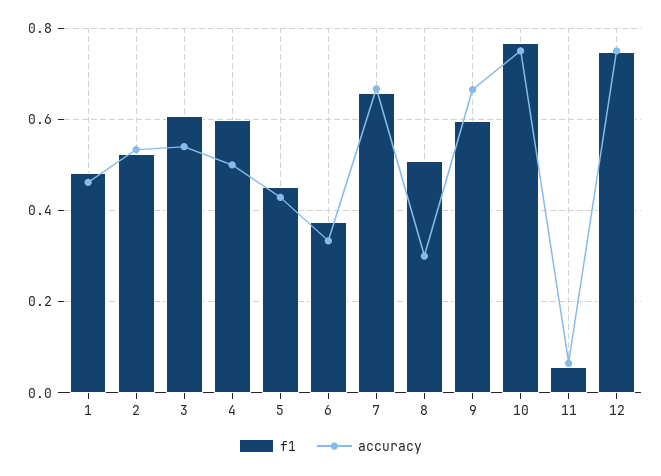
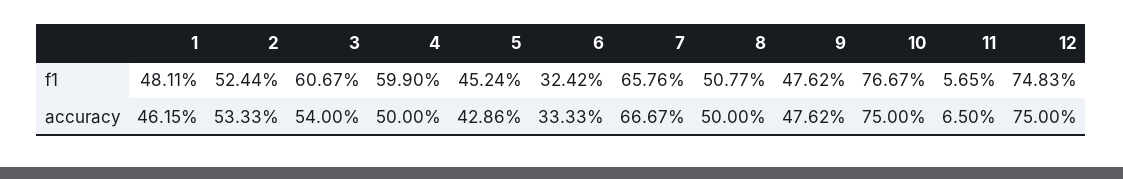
  {
    "f1": {
      "1": 0.4811,
      "2": 0.5244,
      "3": 0.6067,
      "4": 0.599,
      "5": 0.4524,
-     "6": 0.38,
+     "6": 0.3242,
      "7": 0.6576,
      "8": 0.5077,
-     "9": 0.6,
+     "9": 0.4762,
      "10": 0.7667,
      "11": 0.0565,
      "12": 0.7483
    },
    "accuracy": {
      "1": 0.4615,
      "2": 0.5333,
      "3": 0.54,
      "4": 0.5,
      "5": 0.4286,
      "6": 0.3333,
      "7": 0.6667,
-     "8": 0.3,
+     "8": 0.5,
-     "9": 0.66,
+     "9": 0.4762,
      "10": 0.75,
      "11": 0.065,
      "12": 0.75
    }
  }

